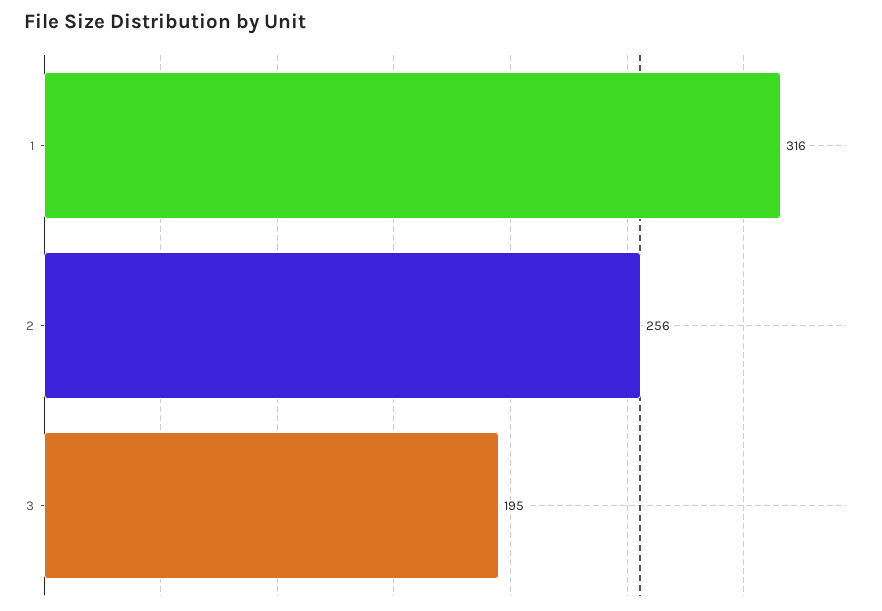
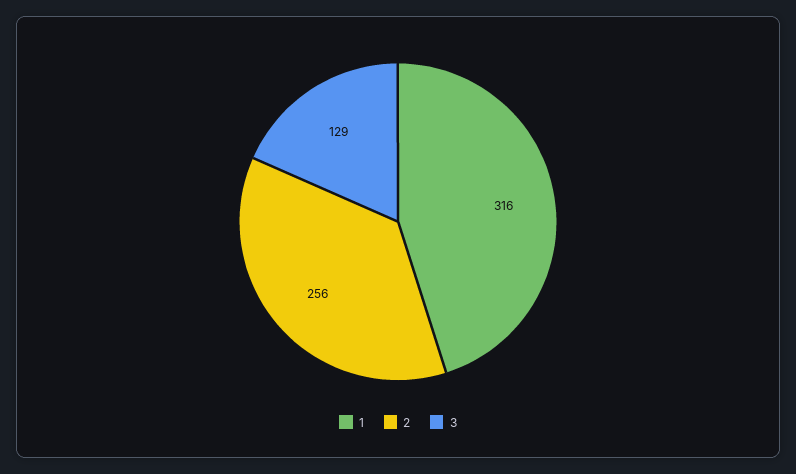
  {
    "1": 316,
    "2": 256,
-   "3": 195
+   "3": 129
  }

